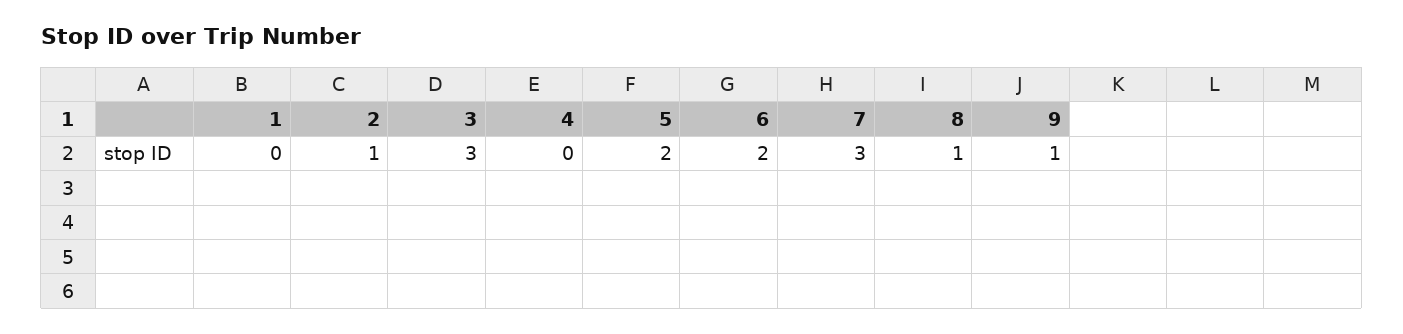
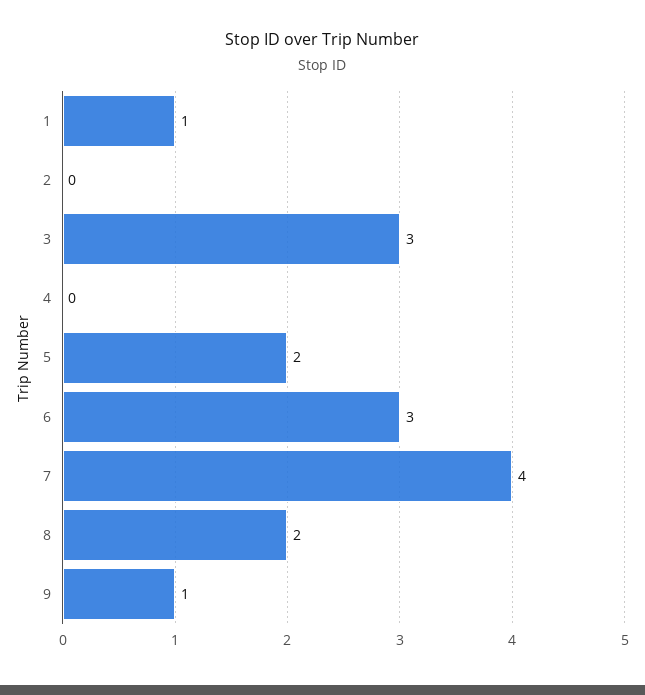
  {
-   "1": 0,
+   "1": 1,
-   "2": 1,
+   "2": 0,
    "3": 3,
    "4": 0,
    "5": 2,
-   "6": 2,
+   "6": 3,
-   "7": 3,
+   "7": 4,
-   "8": 1,
+   "8": 2,
    "9": 1
  }

